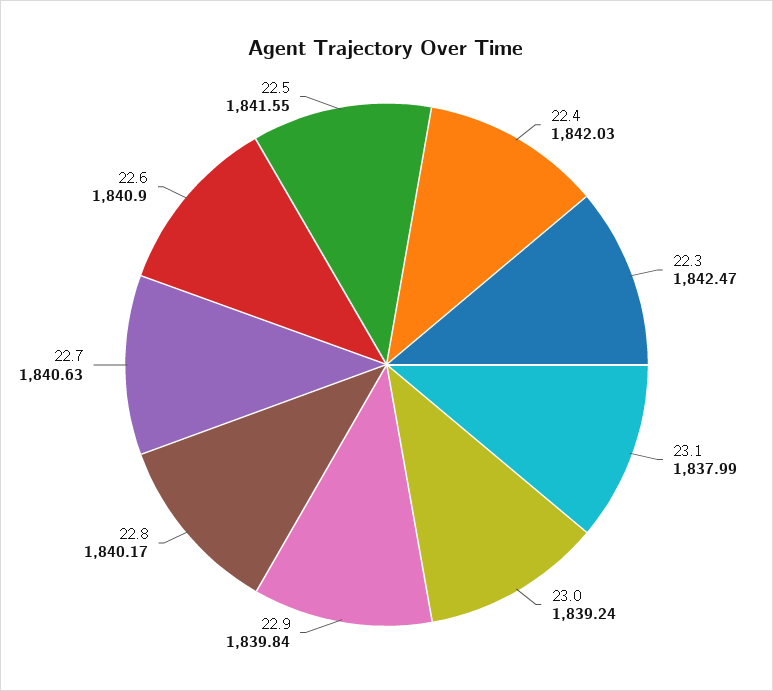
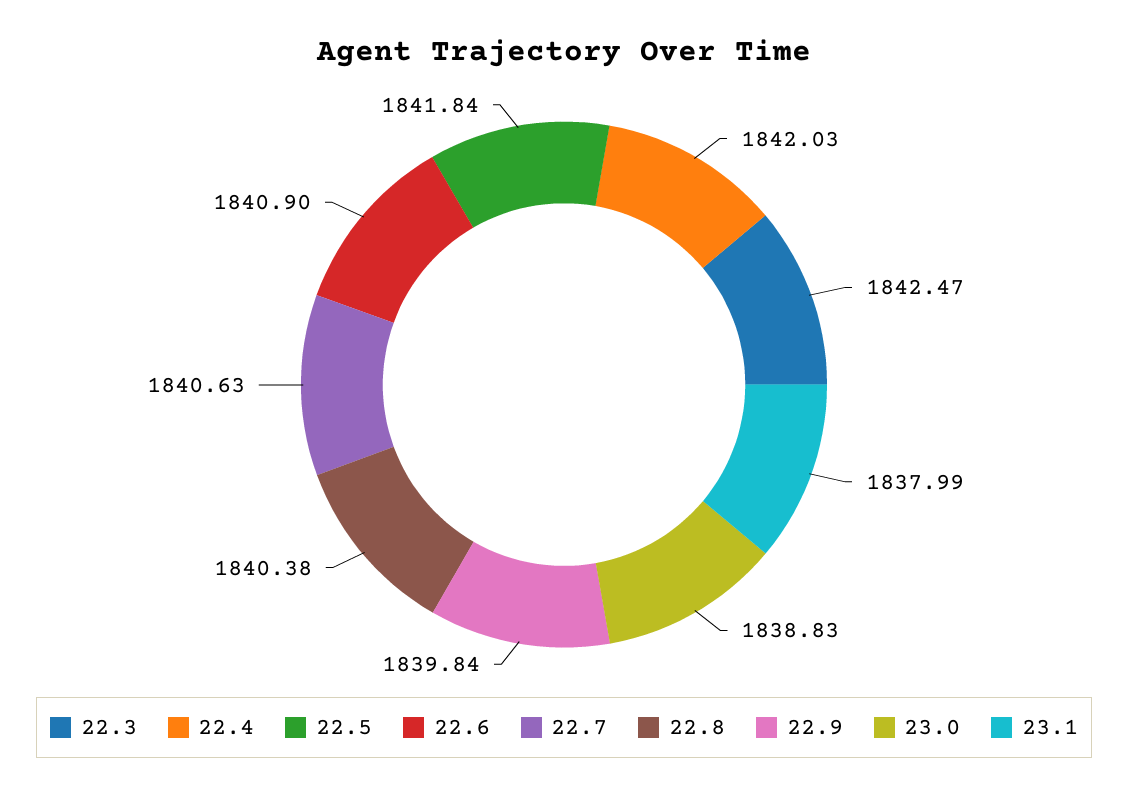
  {
    "22.4": 1842.03,
    "22.3": 1842.47,
    "23.1": 1837.99,
-   "23.0": 1839.24,
+   "23.0": 1838.83,
    "22.9": 1839.84,
-   "22.8": 1840.17,
+   "22.8": 1840.38,
    "22.7": 1840.63,
    "22.6": 1840.9,
-   "22.5": 1841.55
+   "22.5": 1841.84
  }

